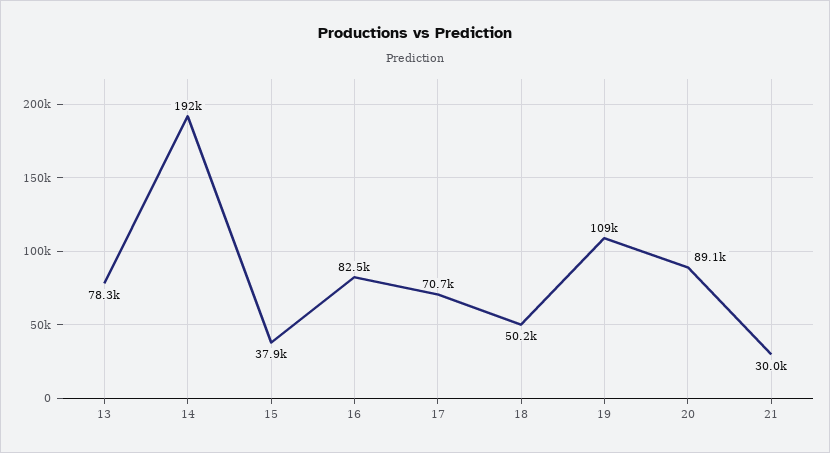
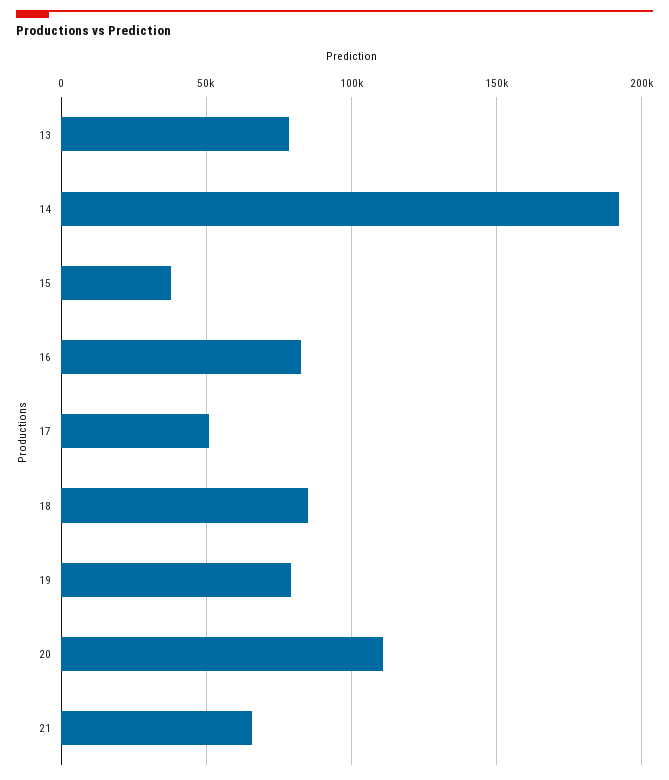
  {
    "13": 78300,
    "14": 192000,
    "15": 37900,
    "16": 82500,
-   "17": 70700,
+   "17": 50000,
-   "18": 50200,
+   "18": 85000,
-   "19": 109000,
+   "19": 80000,
-   "20": 89100,
+   "20": 110000,
-   "21": 30000
+   "21": 65000
  }

